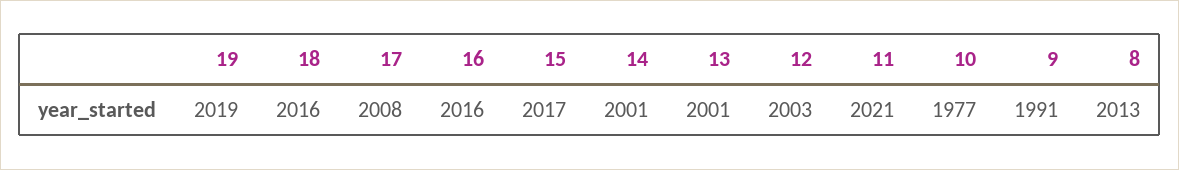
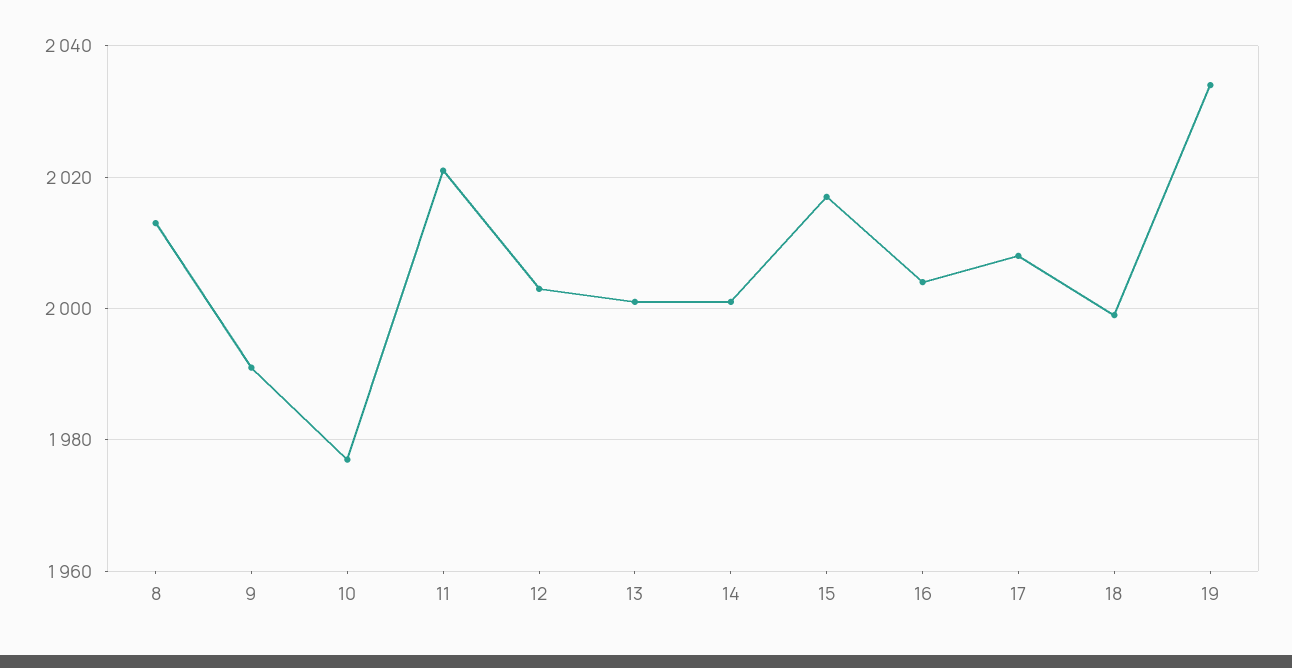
  {
-   "19": 2019,
+   "19": 2035,
-   "18": 2016,
+   "18": 2000,
    "17": 2008,
-   "16": 2016,
+   "16": 2005,
    "15": 2017,
    "14": 2001,
    "13": 2001,
    "12": 2003,
    "11": 2021,
    "10": 1977,
    "9": 1991,
    "8": 2013
  }

